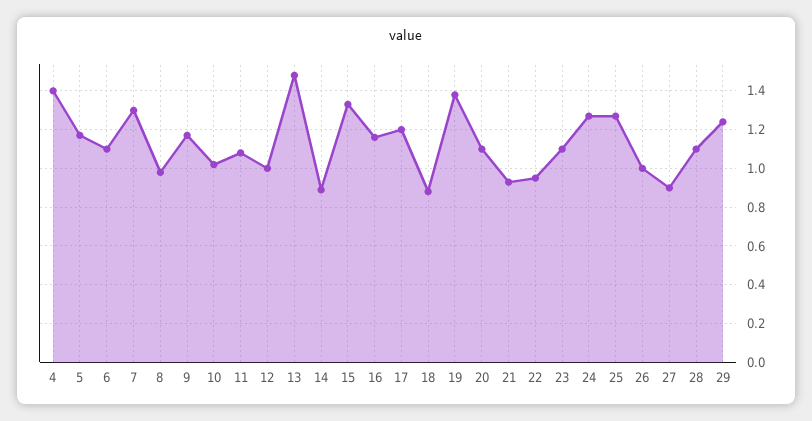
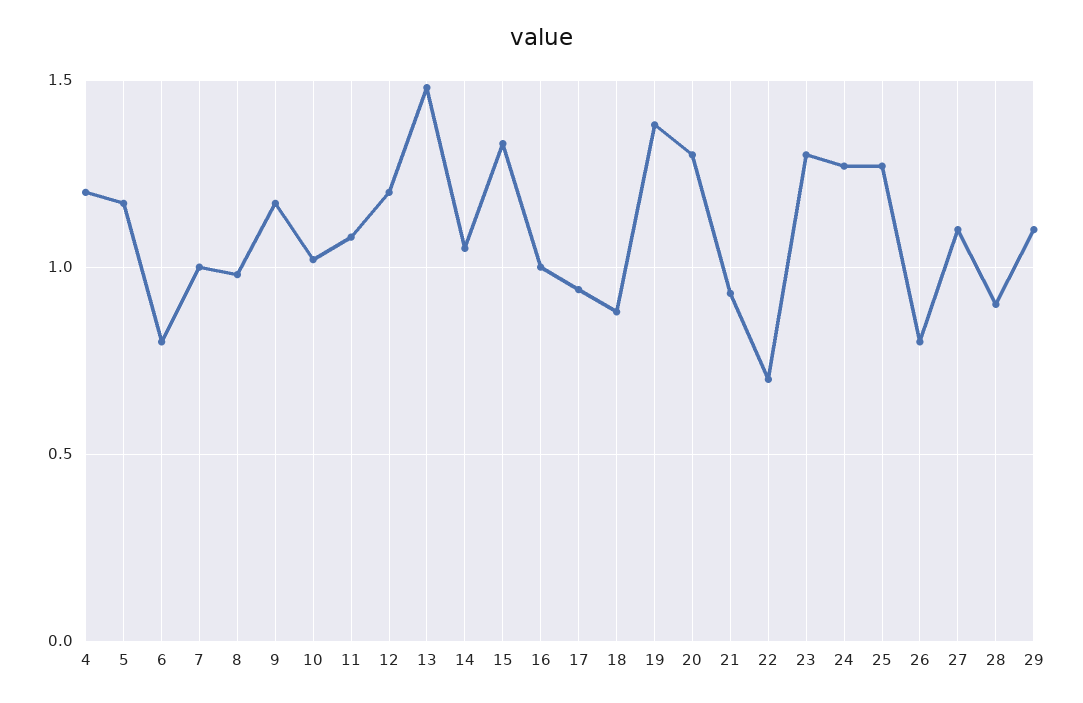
  {
-   "4": 1.4,
+   "4": 1.2,
    "5": 1.15,
-   "6": 1.1,
+   "6": 0.8,
-   "7": 1.3,
+   "7": 1,
    "8": 1,
    "9": 1.15,
    "10": 1,
    "11": 1.1,
-   "12": 1,
+   "12": 1.2,
    "13": 1.5,
-   "14": 0.9,
+   "14": 1.05,
    "15": 1.35,
-   "16": 1.15,
+   "16": 1,
-   "17": 1.2,
+   "17": 0.95,
    "18": 0.9,
    "19": 1.4,
-   "20": 1.1,
+   "20": 1.3,
    "21": 0.95,
-   "22": 0.95,
+   "22": 0.7,
-   "23": 1.1,
+   "23": 1.3,
    "24": 1.25,
    "25": 1.25,
-   "26": 1,
+   "26": 0.8,
-   "27": 0.9,
+   "27": 1.1,
-   "28": 1.1,
+   "28": 0.9,
-   "29": 1.25
+   "29": 1.1
  }

